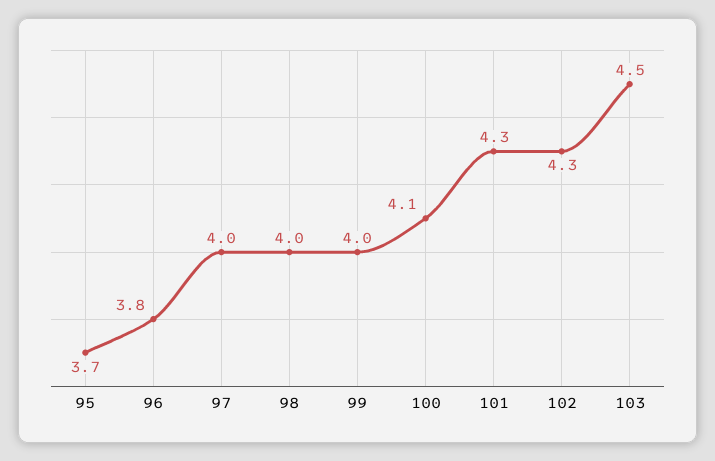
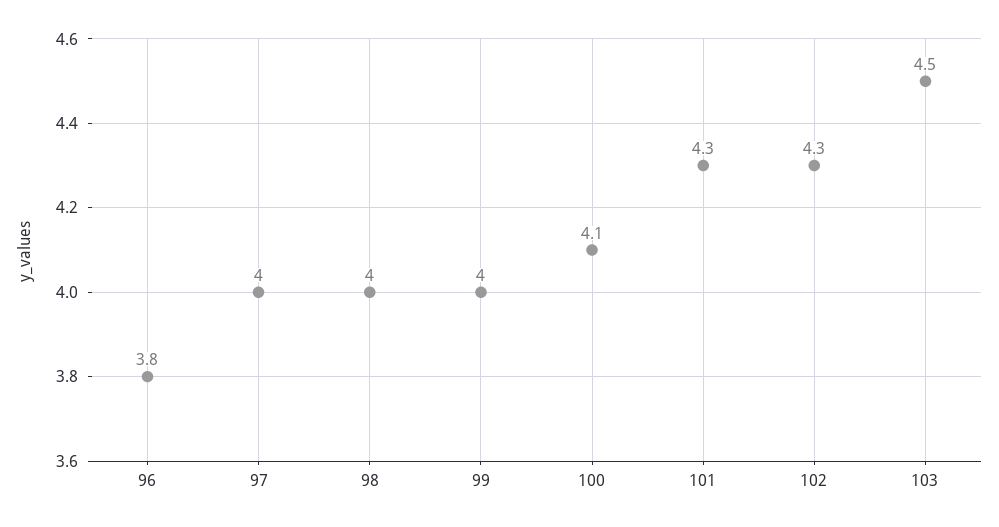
  {
-   "95": 3.7,
    "96": 3.8,
    "97": 4,
    "98": 4,
    "99": 4,
    "100": 4.1,
    "101": 4.3,
    "102": 4.3,
    "103": 4.5
  }

